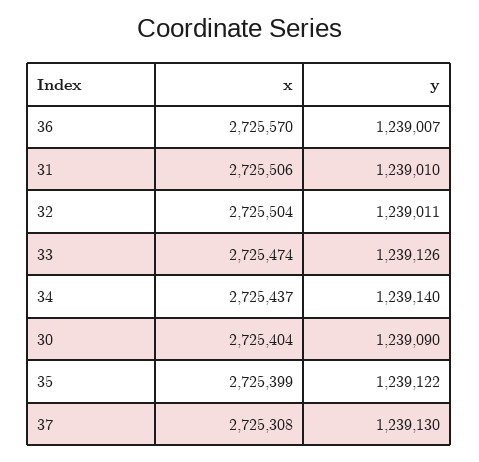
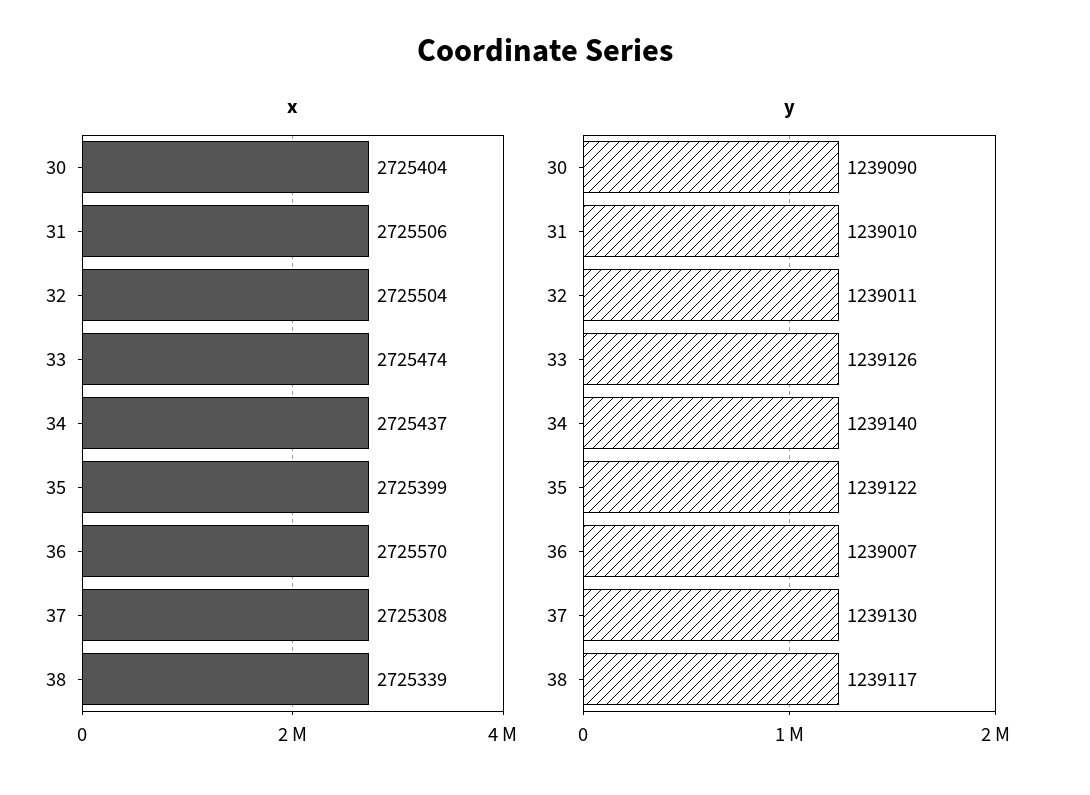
  {
    "x": {
      "36": 2725570,
      "31": 2725506,
      "32": 2725504,
      "33": 2725474,
      "34": 2725437,
      "30": 2725404,
      "35": 2725399,
-     "37": 2725308
+     "37": 2725308,
+     "38": 2725339
    },
    "y": {
      "36": 1239007,
      "31": 1239010,
      "32": 1239011,
      "33": 1239126,
      "34": 1239140,
      "30": 1239090,
      "35": 1239122,
-     "37": 1239130
+     "37": 1239130,
+     "38": 1239117
    }
  }

